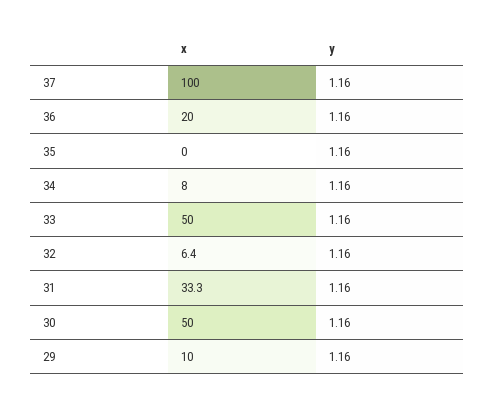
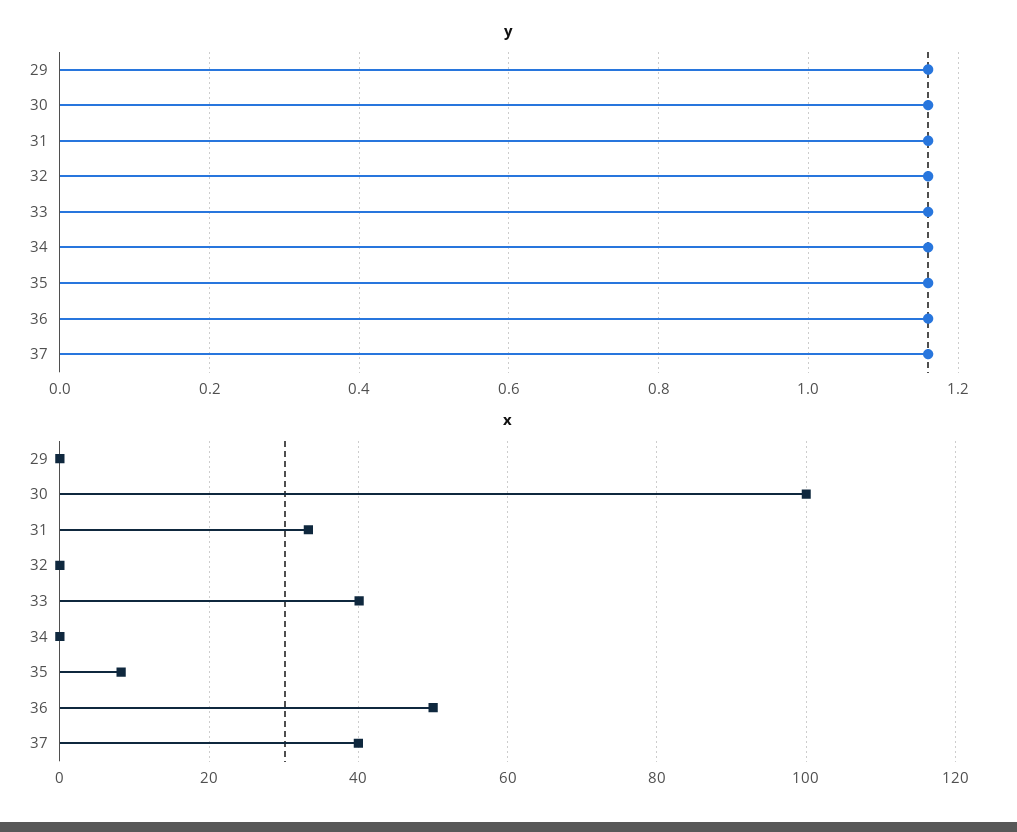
  {
    "x": {
-     "37": 100,
+     "37": 40,
-     "36": 20,
+     "36": 50,
-     "35": 0,
+     "35": 8,
-     "34": 8,
+     "34": 0,
-     "33": 50,
+     "33": 40,
-     "32": 6.4,
+     "32": 0,
      "31": 33.3,
-     "30": 50,
+     "30": 100,
-     "29": 10
+     "29": 0
    },
    "y": {
      "37": 1.16,
      "36": 1.16,
      "35": 1.16,
      "34": 1.16,
      "33": 1.16,
      "32": 1.16,
      "31": 1.16,
      "30": 1.16,
      "29": 1.16
    }
  }

